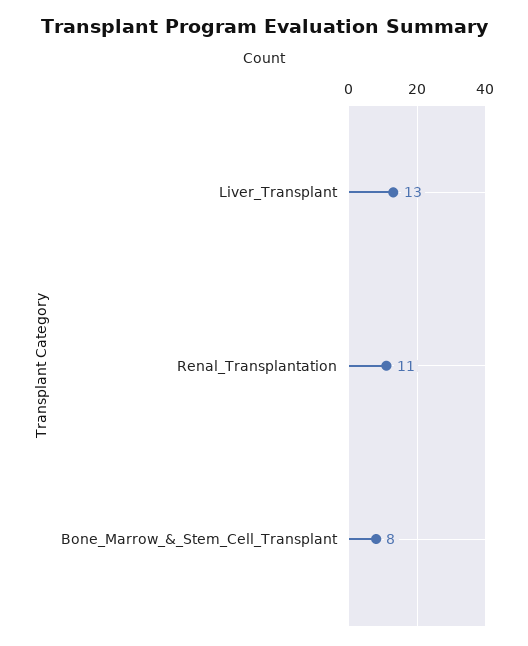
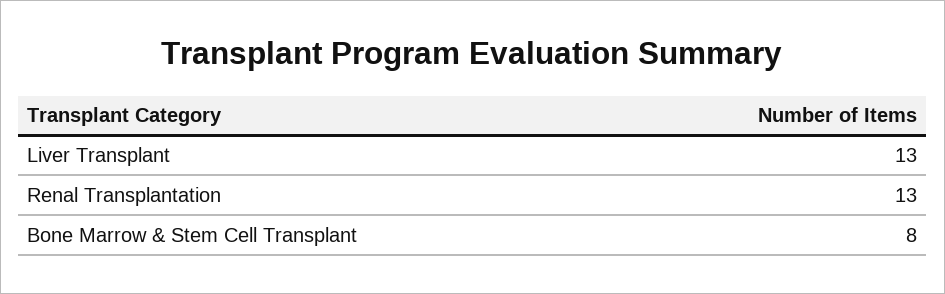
  {
    "Liver_Transplant": 13,
-   "Renal_Transplantation": 11,
+   "Renal_Transplantation": 13,
    "Bone_Marrow_&_Stem_Cell_Transplant": 8
  }

